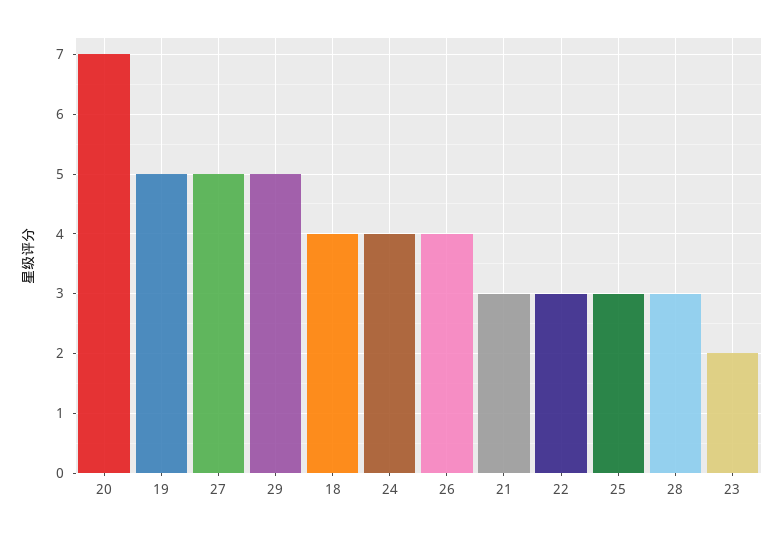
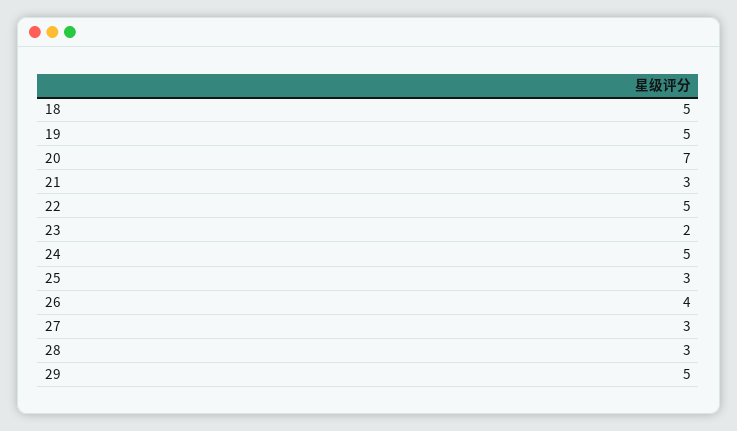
  {
    "20": 7,
    "19": 5,
-   "27": 5,
+   "27": 3,
    "29": 5,
-   "18": 4,
+   "18": 5,
-   "24": 4,
+   "24": 5,
    "26": 4,
    "21": 3,
-   "22": 3,
+   "22": 5,
    "25": 3,
    "28": 3,
    "23": 2
  }

